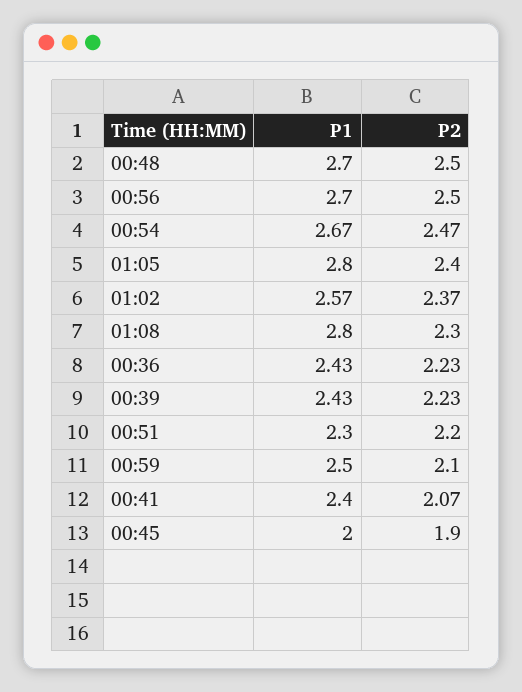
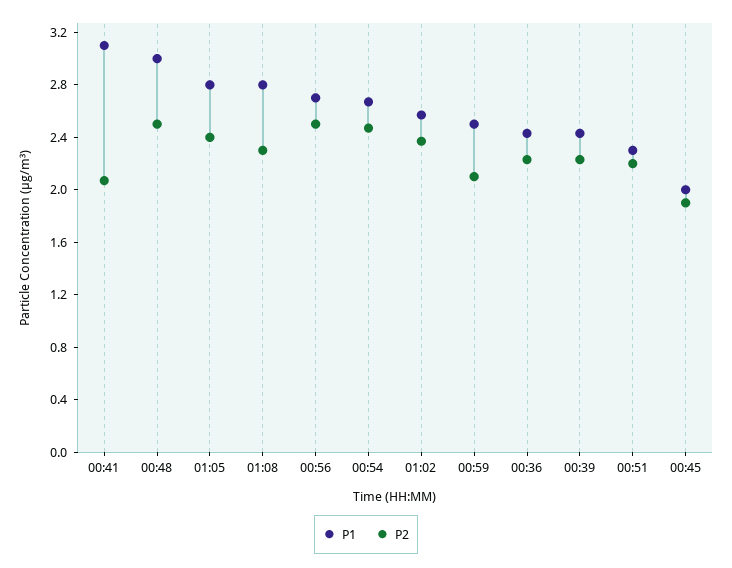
  {
    "P1": {
-     "00:48": 2.7,
+     "00:48": 3,
      "00:56": 2.7,
      "00:54": 2.67,
      "01:05": 2.8,
      "01:02": 2.57,
      "01:08": 2.8,
      "00:36": 2.43,
      "00:39": 2.43,
      "00:51": 2.3,
      "00:59": 2.5,
-     "00:41": 2.4,
+     "00:41": 3.1,
      "00:45": 2
    },
    "P2": {
      "00:48": 2.5,
      "00:56": 2.5,
      "00:54": 2.47,
      "01:05": 2.4,
      "01:02": 2.37,
      "01:08": 2.3,
      "00:36": 2.23,
      "00:39": 2.23,
      "00:51": 2.2,
      "00:59": 2.1,
      "00:41": 2.07,
      "00:45": 1.9
    }
  }

